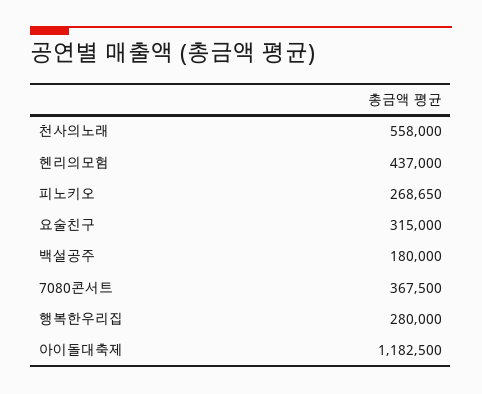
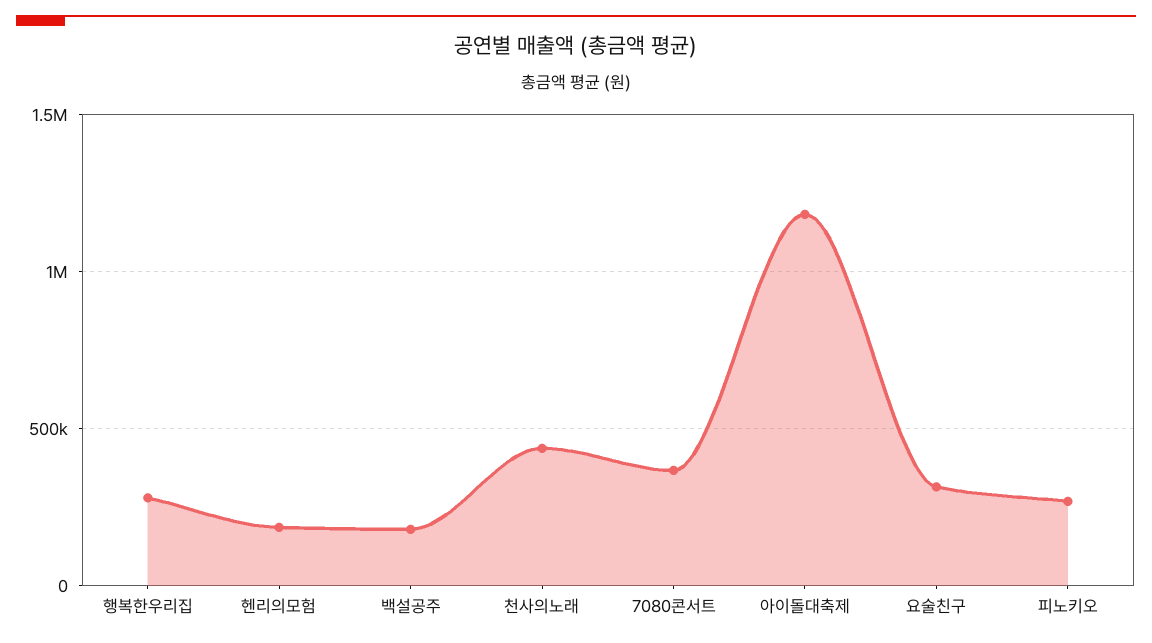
  {
-   "천사의노래": 558000,
+   "천사의노래": 450000,
-   "헨리의모험": 437000,
+   "헨리의모험": 200000,
    "피노키오": 268650,
    "요술친구": 315000,
    "백설공주": 180000,
    "7080콘서트": 367500,
    "행복한우리집": 280000,
    "아이돌대축제": 1182500
  }

